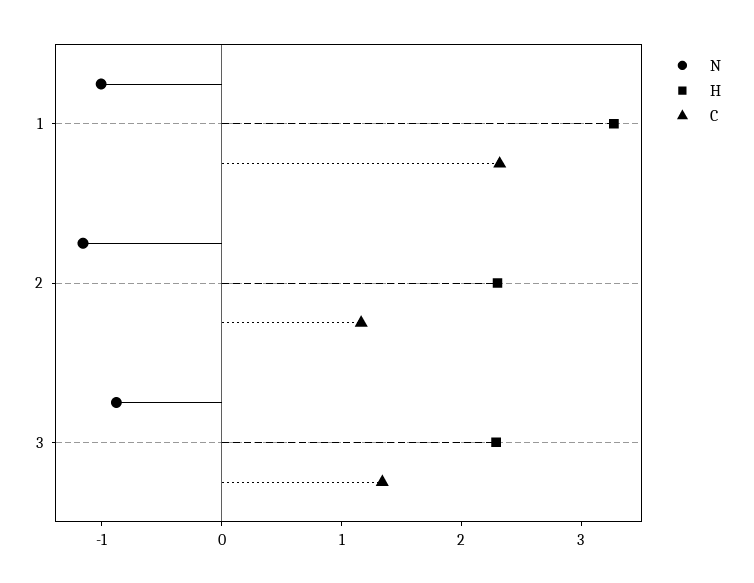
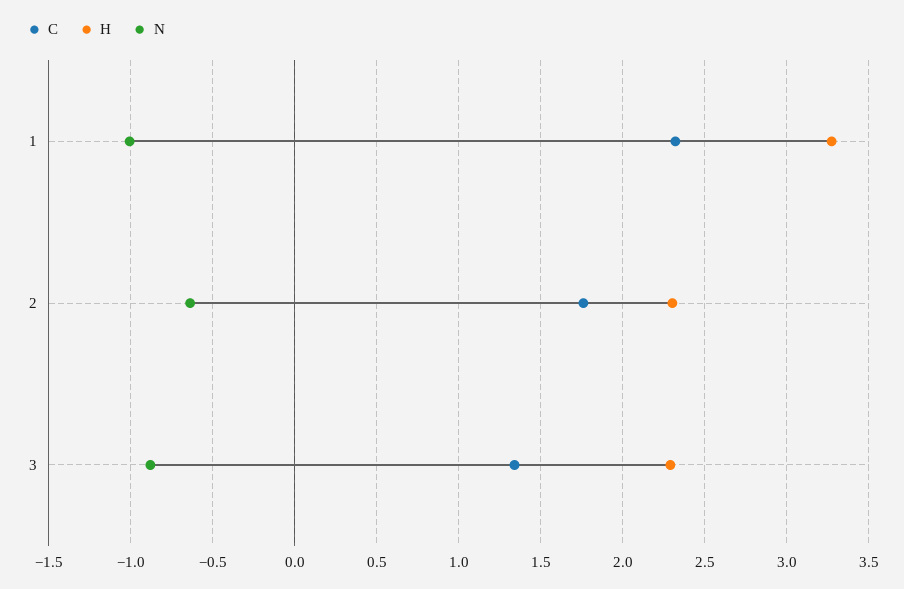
  {
    "N": {
      "1": -1,
-     "2": -1.2,
+     "2": -0.65,
      "3": -0.9
    },
    "H": {
      "1": 3.25,
      "2": 2.3,
      "3": 2.3
    },
    "C": {
      "1": 2.3,
-     "2": 1.2,
+     "2": 1.75,
      "3": 1.35
    }
  }

